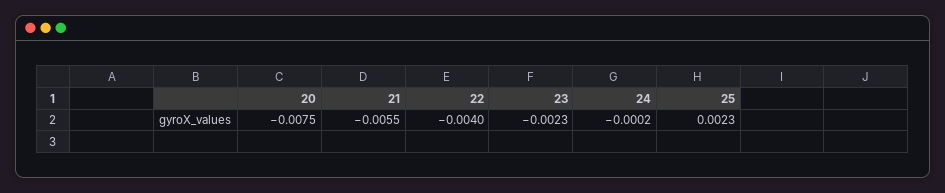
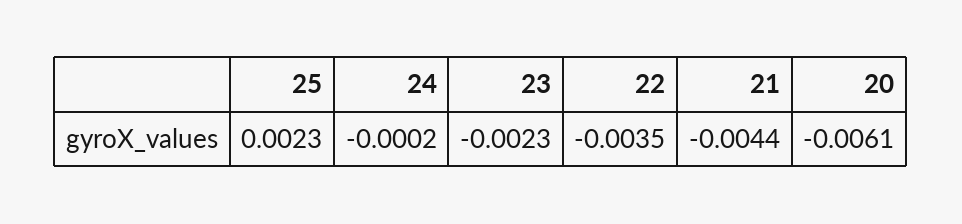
  {
-   "20": -0.0075,
+   "20": -0.0061,
-   "21": -0.0055,
+   "21": -0.0044,
-   "22": -0.004,
+   "22": -0.0035,
    "23": -0.0023,
    "24": -0.0002,
    "25": 0.0023
  }

